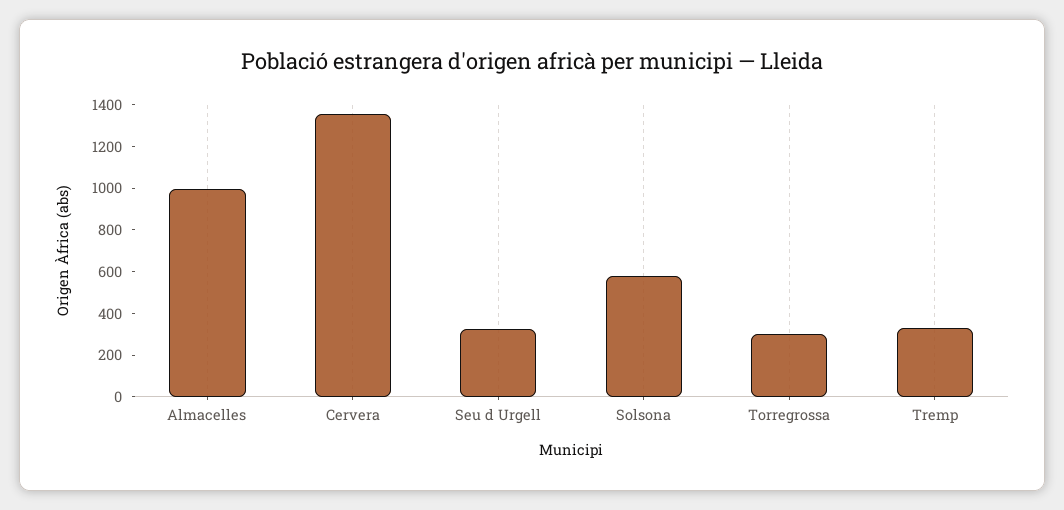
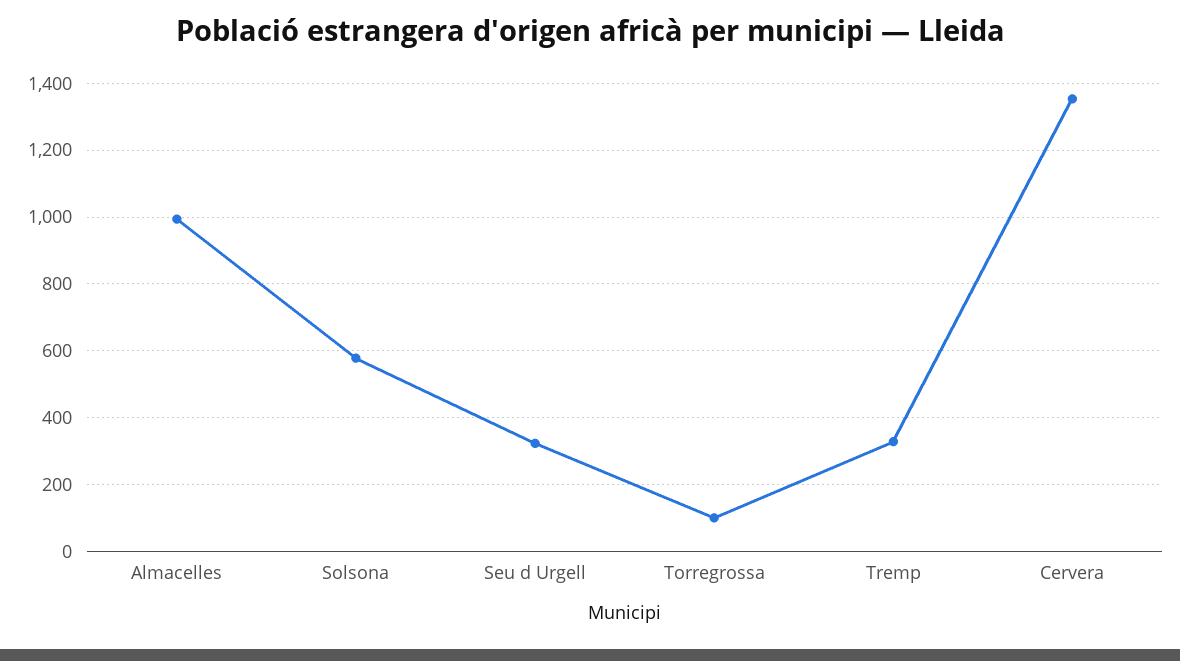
  {
    "Almacelles": 1000,
    "Cervera": 1360,
    "Seu d Urgell": 320,
    "Solsona": 580,
-   "Torregrossa": 300,
+   "Torregrossa": 100,
    "Tremp": 320
  }

